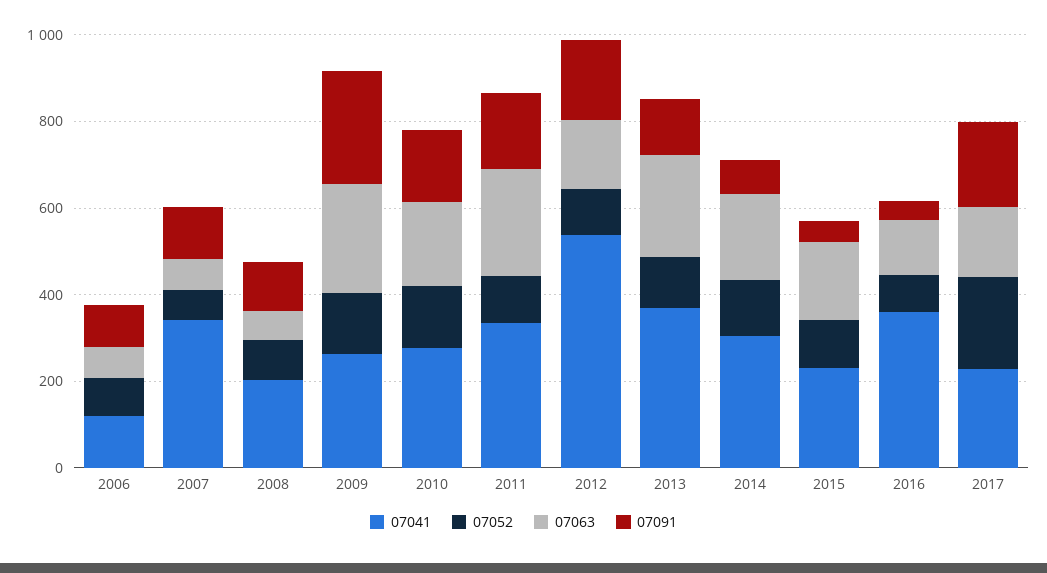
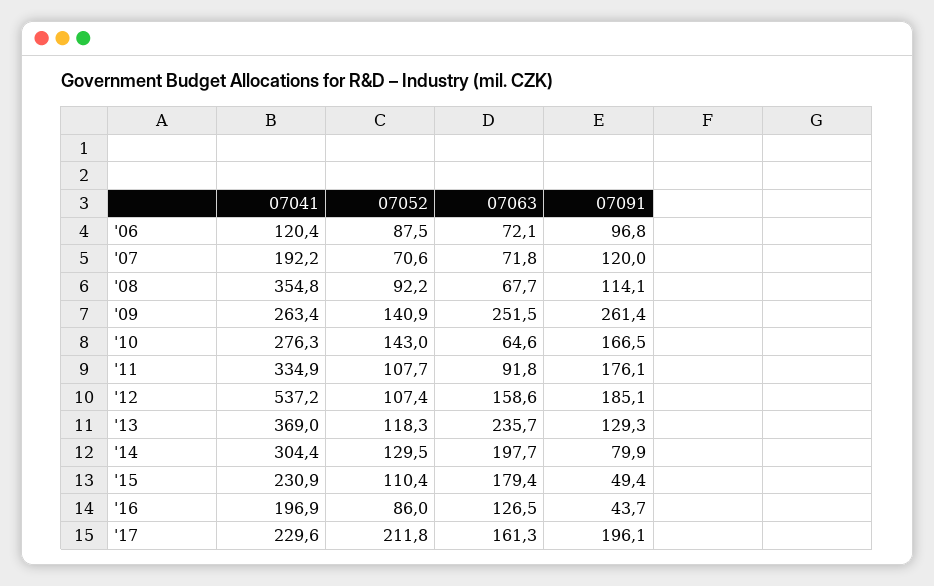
  {
    "07041": {
      "2006": 120.4,
-     "2007": 350,
+     "2007": 192.2,
-     "2008": 200,
+     "2008": 354.8,
      "2009": 263.4,
      "2010": 276.3,
      "2011": 334.9,
      "2012": 537.2,
      "2013": 369,
      "2014": 304.4,
      "2015": 230.9,
-     "2016": 350,
+     "2016": 196.9,
      "2017": 229.6
    },
    "07052": {
      "2006": 87.5,
      "2007": 70.6,
      "2008": 92.2,
      "2009": 140.9,
      "2010": 143,
      "2011": 107.7,
      "2012": 107.4,
      "2013": 118.3,
      "2014": 129.5,
      "2015": 110.4,
      "2016": 86,
      "2017": 211.8
    },
    "07063": {
      "2006": 72.1,
      "2007": 71.8,
      "2008": 67.7,
      "2009": 251.5,
-     "2010": 200,
+     "2010": 64.6,
-     "2011": 250,
+     "2011": 91.8,
      "2012": 158.6,
      "2013": 235.7,
      "2014": 197.7,
      "2015": 179.4,
      "2016": 126.5,
      "2017": 161.3
    },
    "07091": {
      "2006": 96.8,
      "2007": 120,
      "2008": 114.1,
      "2009": 261.4,
      "2010": 166.5,
      "2011": 176.1,
      "2012": 185.1,
      "2013": 129.3,
      "2014": 79.9,
      "2015": 49.4,
      "2016": 43.7,
      "2017": 196.1
    }
  }

